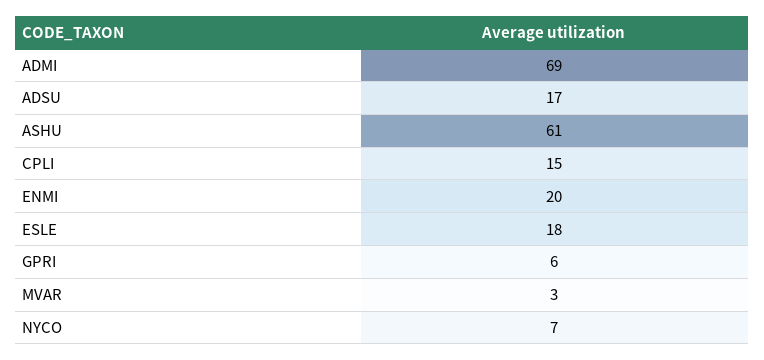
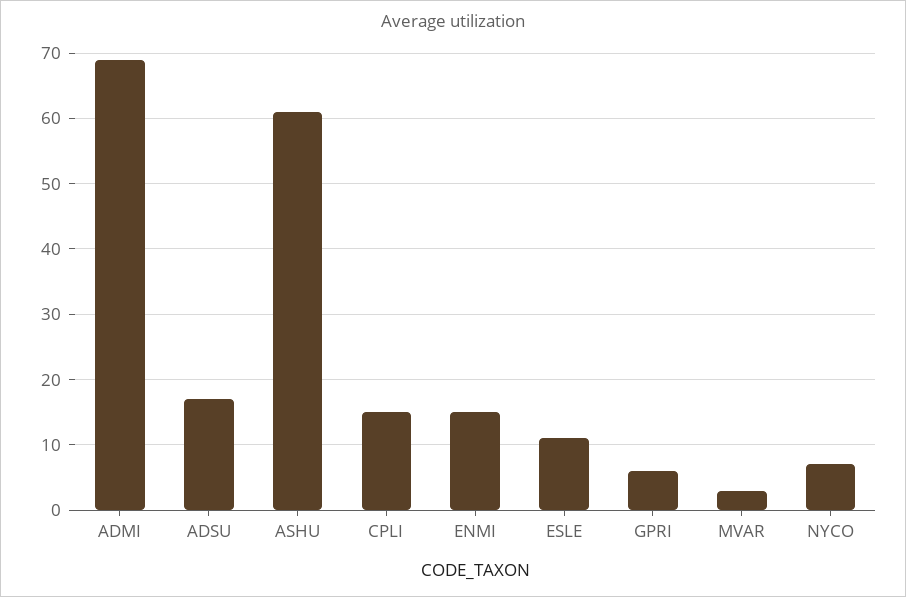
  {
    "ADMI": 69,
    "ADSU": 17,
    "ASHU": 61,
    "CPLI": 15,
-   "ENMI": 20,
+   "ENMI": 15,
-   "ESLE": 18,
+   "ESLE": 11,
    "GPRI": 6,
    "MVAR": 3,
    "NYCO": 7
  }

